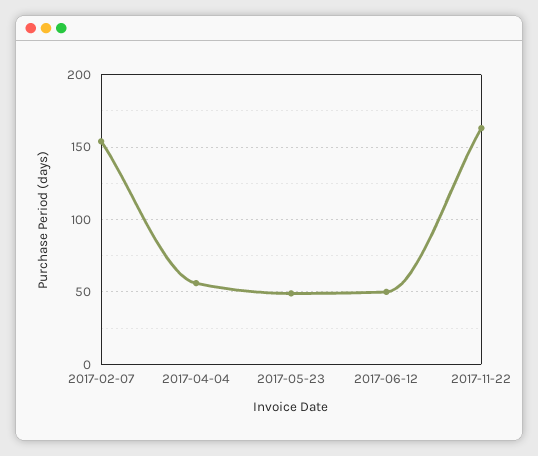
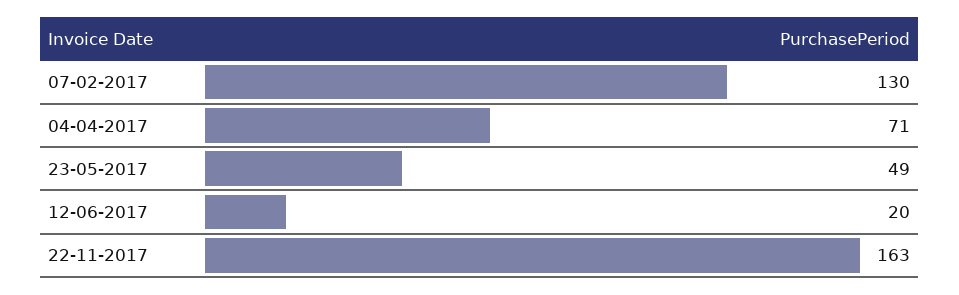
  {
-   "2017-02-07": 155,
+   "2017-02-07": 130,
-   "2017-04-04": 55,
+   "2017-04-04": 71,
    "2017-05-23": 49,
-   "2017-06-12": 50,
+   "2017-06-12": 20,
    "2017-11-22": 163
  }

